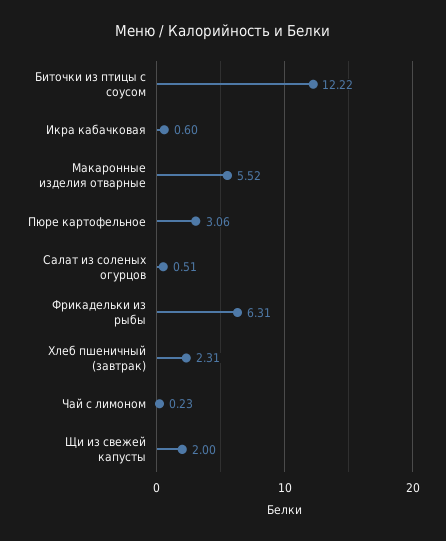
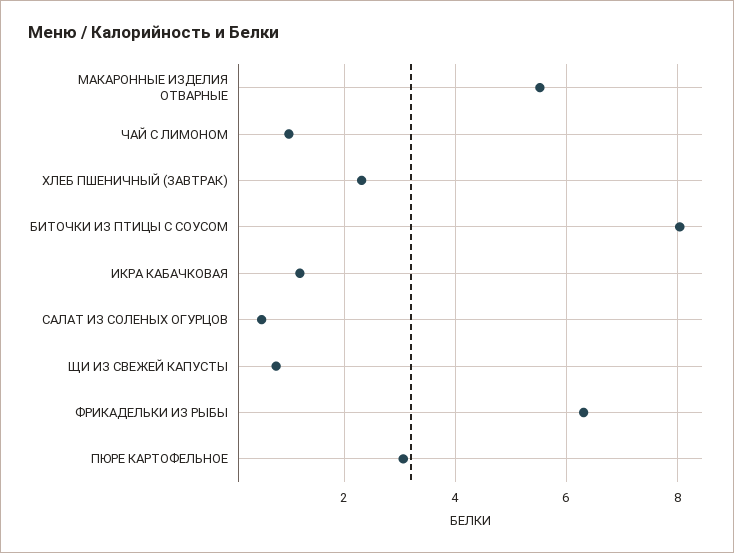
  {
-   "Биточки из птицы с соусом": 12.22,
+   "Биточки из птицы с соусом": 8,
-   "Икра кабачковая": 0.6,
+   "Икра кабачковая": 1.2,
    "Макаронные изделия отварные": 5.52,
    "Пюре картофельное": 3.06,
    "Салат из соленых огурцов": 0.51,
    "Фрикадельки из рыбы": 6.31,
    "Хлеб пшеничный (завтрак)": 2.31,
-   "Чай с лимоном": 0.23,
+   "Чай с лимоном": 1,
-   "Щи из свежей капусты": 2
+   "Щи из свежей капусты": 0.8
  }

